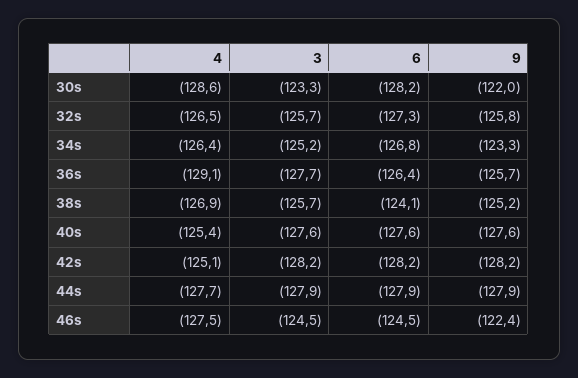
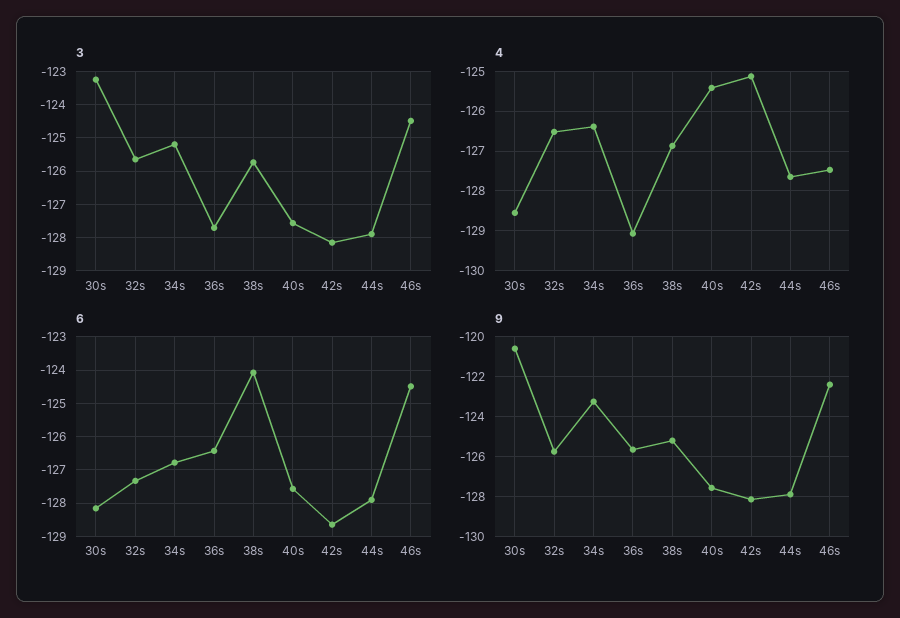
  {
    "4": {
      "30s": -128.6,
      "32s": -126.5,
      "34s": -126.4,
      "36s": -129.1,
      "38s": -126.9,
      "40s": -125.4,
      "42s": -125.1,
      "44s": -127.7,
      "46s": -127.5
    },
    "3": {
      "30s": -123.3,
      "32s": -125.7,
      "34s": -125.2,
      "36s": -127.7,
      "38s": -125.7,
      "40s": -127.6,
      "42s": -128.2,
      "44s": -127.9,
      "46s": -124.5
    },
    "6": {
      "30s": -128.2,
      "32s": -127.3,
      "34s": -126.8,
      "36s": -126.4,
      "38s": -124.1,
      "40s": -127.6,
-     "42s": -128.2,
+     "42s": -128.6,
      "44s": -127.9,
      "46s": -124.5
    },
    "9": {
-     "30s": -122,
+     "30s": -120.5,
      "32s": -125.8,
      "34s": -123.3,
      "36s": -125.7,
      "38s": -125.2,
      "40s": -127.6,
      "42s": -128.2,
      "44s": -127.9,
      "46s": -122.4
    }
  }

